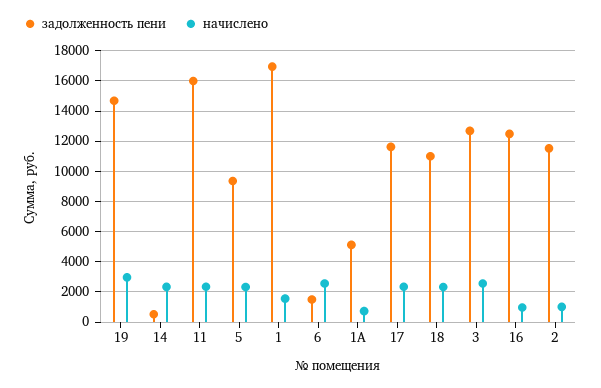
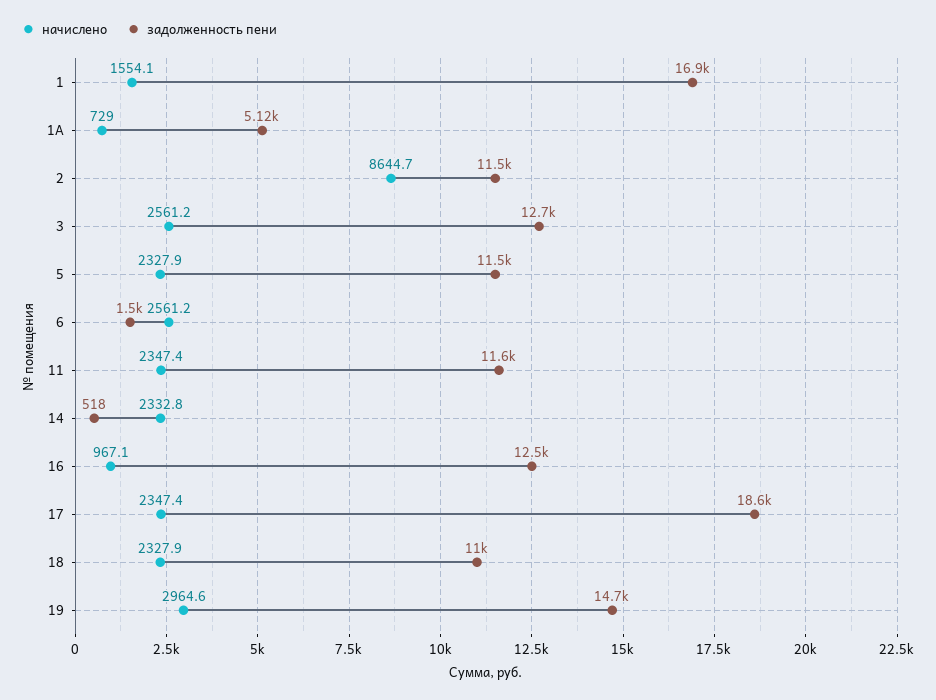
  {
    "задолженность пени": {
      "19": 14700,
      "14": 518,
-     "11": 16000,
+     "11": 11600,
-     "5": 9500,
+     "5": 11500,
      "1": 16900,
      "6": 1500,
      "1А": 5120,
-     "17": 11500,
+     "17": 18600,
      "18": 11000,
      "3": 12700,
      "16": 12500,
      "2": 11500
    },
    "начислено": {
      "19": 2964.6,
      "14": 2332.8,
      "11": 2347.4,
      "5": 2327.9,
      "1": 1554.1,
      "6": 2561.2,
      "1А": 729,
      "17": 2347.4,
      "18": 2327.9,
      "3": 2561.2,
      "16": 967.1,
-     "2": 1000
+     "2": 8644.7
    }
  }

